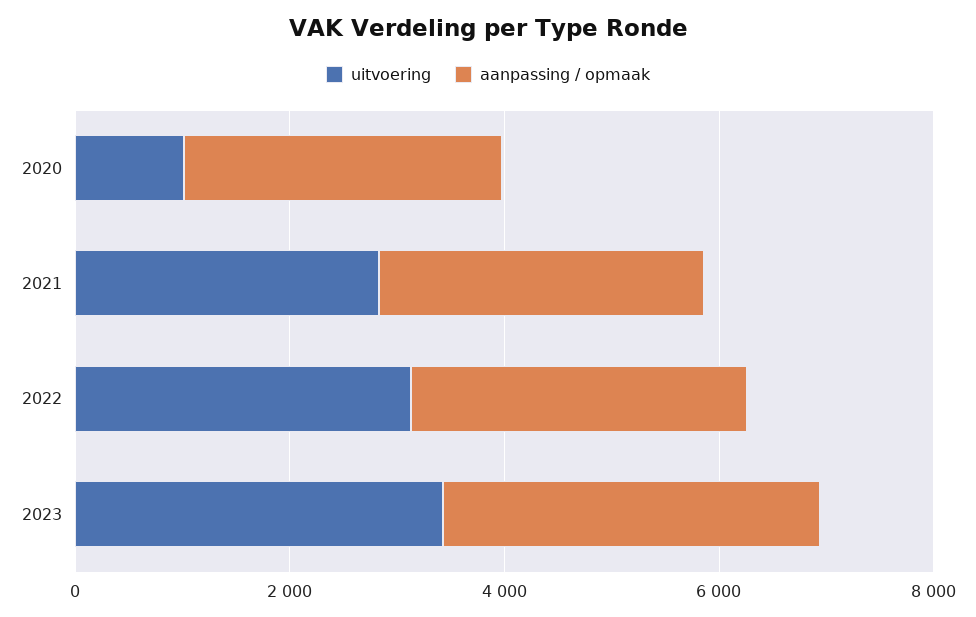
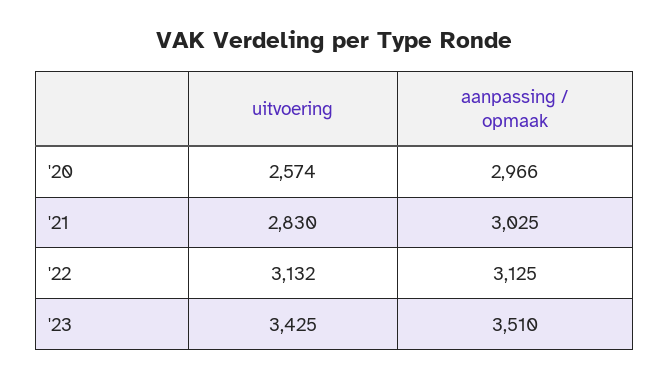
  {
    "uitvoering": {
-     "2020": 1000,
+     "2020": 2574,
      "2021": 2830,
      "2022": 3132,
      "2023": 3425
    },
    "aanpassing / opmaak": {
      "2020": 2966,
      "2021": 3025,
      "2022": 3125,
      "2023": 3510
    }
  }

